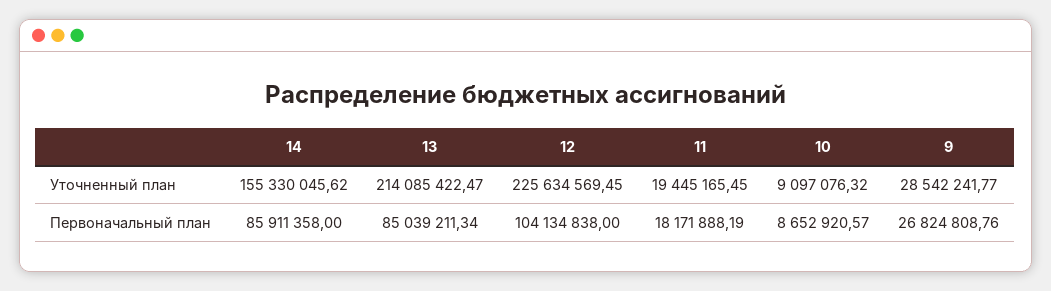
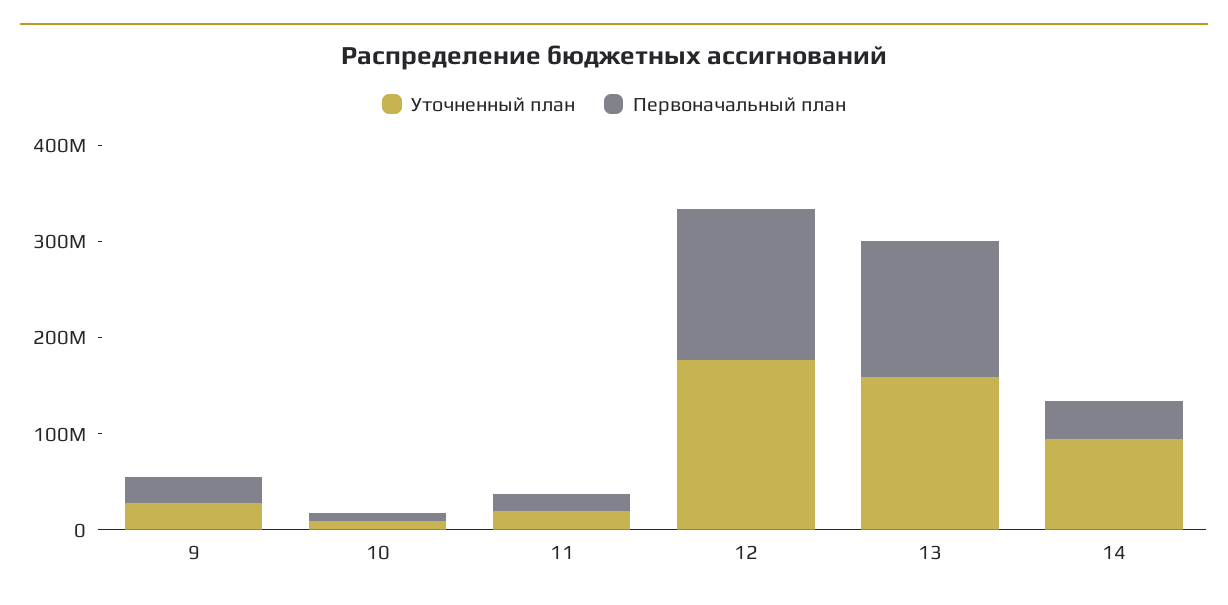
  {
    "Уточненный план": {
-     "14": 155330045.62,
+     "14": 100000000,
-     "13": 214085422.47,
+     "13": 160000000,
-     "12": 225634569.45,
+     "12": 180000000,
      "11": 19445165.45,
      "10": 9097076.32,
      "9": 28542241.77
    },
    "Первоначальный план": {
-     "14": 85911358,
+     "14": 40000000,
-     "13": 85039211.34,
+     "13": 140000000,
-     "12": 104134838,
+     "12": 160000000,
      "11": 18171888.19,
      "10": 8652920.57,
      "9": 26824808.76
    }
  }

